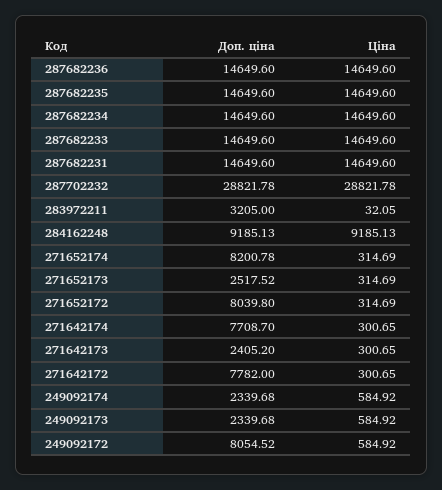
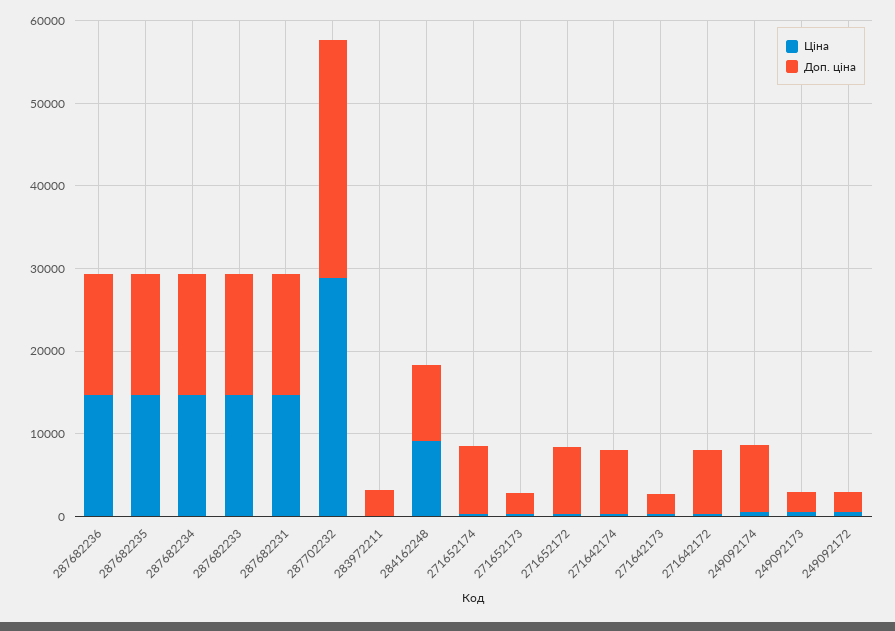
  {
    "Доп. ціна": {
      "287682236": 14649.6,
      "287682235": 14649.6,
      "287682234": 14649.6,
      "287682233": 14649.6,
      "287682231": 14649.6,
      "287702232": 28821.78,
      "283972211": 3205,
      "284162248": 9185.13,
      "271652174": 8200.78,
      "271652173": 2517.52,
      "271652172": 8039.8,
      "271642174": 7708.7,
      "271642173": 2405.2,
      "271642172": 7782,
-     "249092174": 2339.68,
+     "249092174": 8000,
      "249092173": 2339.68,
-     "249092172": 8054.52
+     "249092172": 2000
    },
    "Ціна": {
      "287682236": 14649.6,
      "287682235": 14649.6,
      "287682234": 14649.6,
      "287682233": 14649.6,
      "287682231": 14649.6,
      "287702232": 28821.78,
      "283972211": 32.05,
      "284162248": 9185.13,
      "271652174": 314.69,
      "271652173": 314.69,
      "271652172": 314.69,
      "271642174": 300.65,
      "271642173": 300.65,
      "271642172": 300.65,
      "249092174": 584.92,
      "249092173": 584.92,
      "249092172": 584.92
    }
  }

